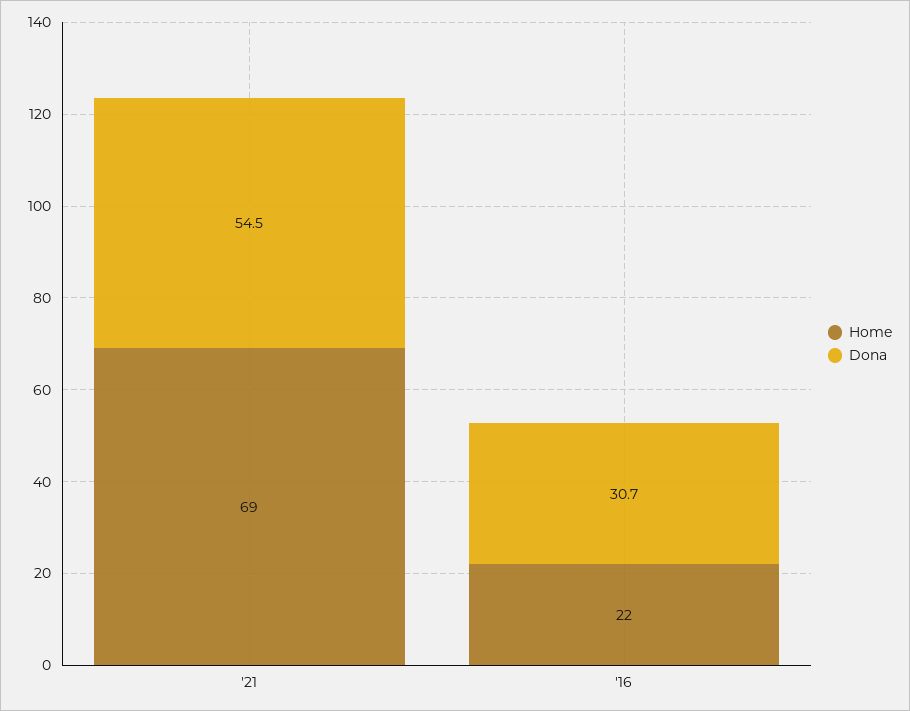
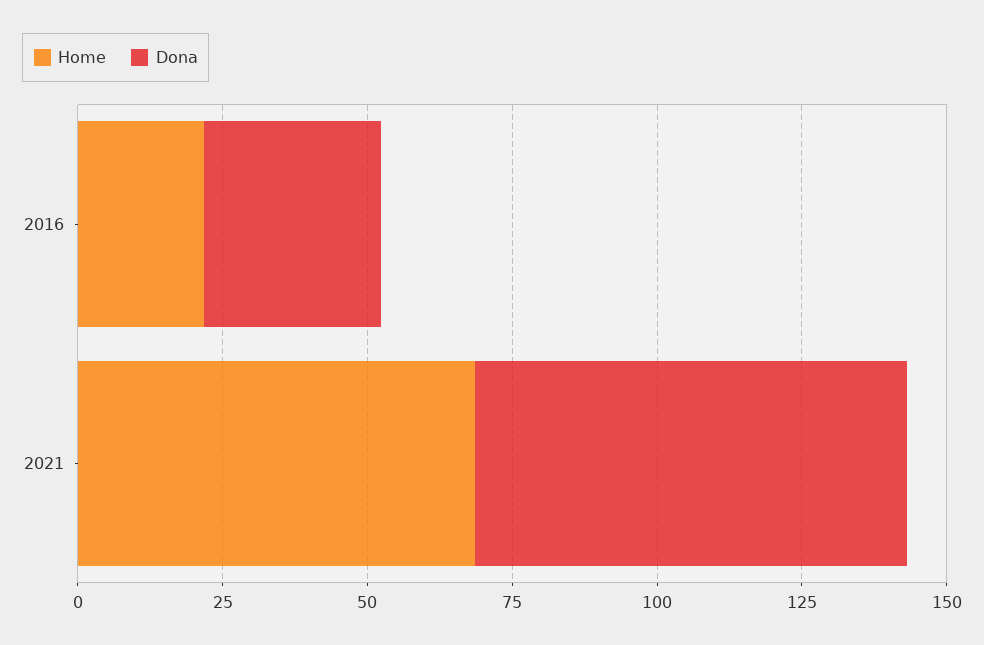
  {
    "Home": {
      "'21": 69,
      "'16": 22
    },
    "Dona": {
-     "'21": 54.5,
+     "'21": 75,
      "'16": 30.7
    }
  }

